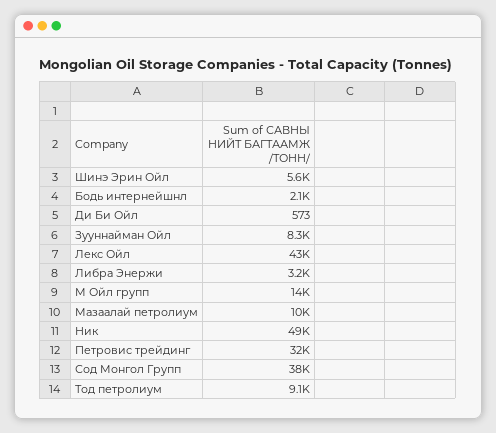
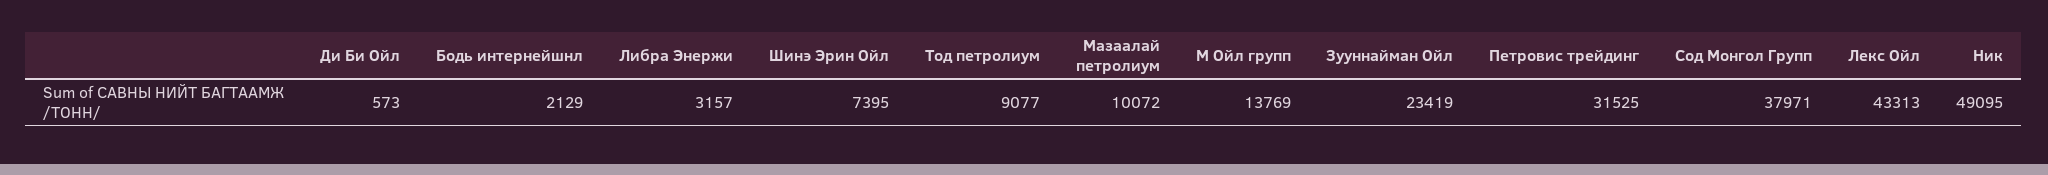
  {
-   "Шинэ Эрин Ойл": 5600,
+   "Шинэ Эрин Ойл": 7395,
    "Бодь интернейшнл": 2129,
    "Ди Би Ойл": 573,
-   "Зууннайман Ойл": 8300,
+   "Зууннайман Ойл": 23419,
    "Лекс Ойл": 43313,
    "Либра Энержи": 3157,
    "М Ойл групп": 13769,
    "Мазаалай петролиум": 10072,
    "Ник": 49095,
    "Петровис трейдинг": 31525,
    "Сод Монгол Групп": 37971,
    "Тод петролиум": 9077
  }

